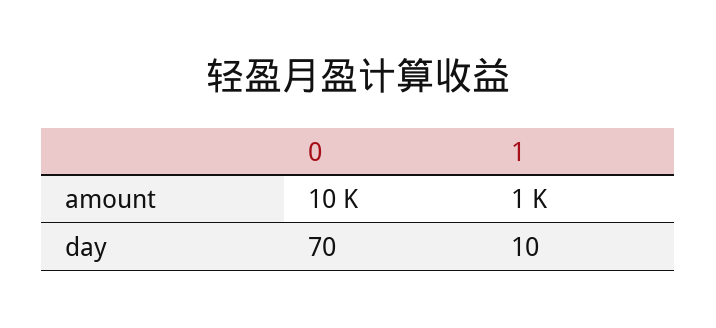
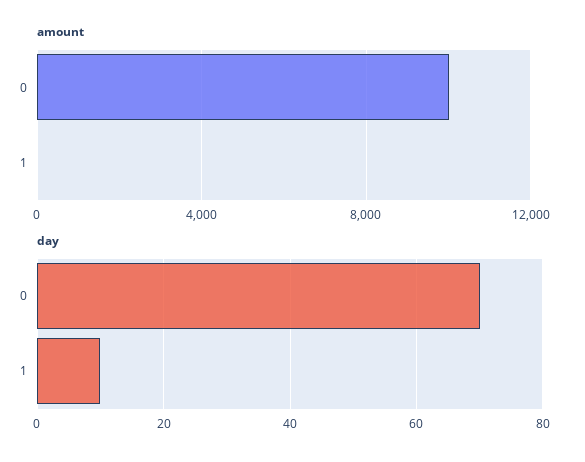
  {
    "amount": {
      "0": 10000,
-     "1": 1000
+     "1": 0
    },
    "day": {
      "0": 70,
      "1": 10
    }
  }

